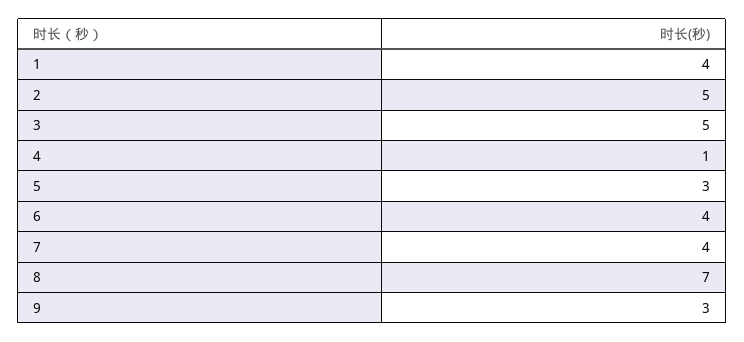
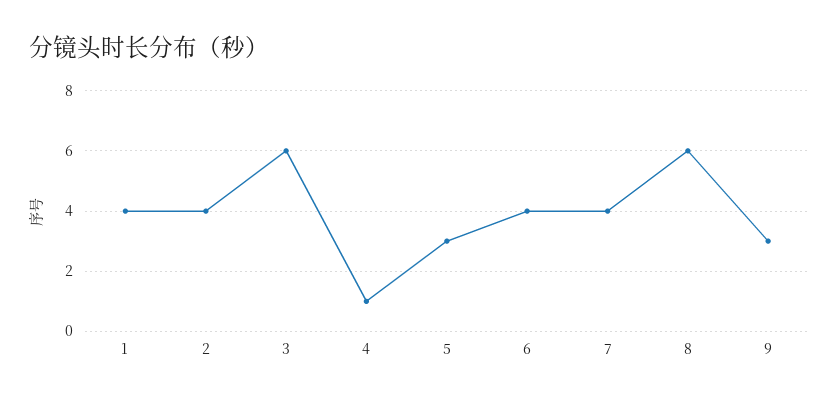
  {
    "1": 4,
-   "2": 5,
+   "2": 4,
-   "3": 5,
+   "3": 6,
    "4": 1,
    "5": 3,
    "6": 4,
    "7": 4,
-   "8": 7,
+   "8": 6,
    "9": 3
  }

